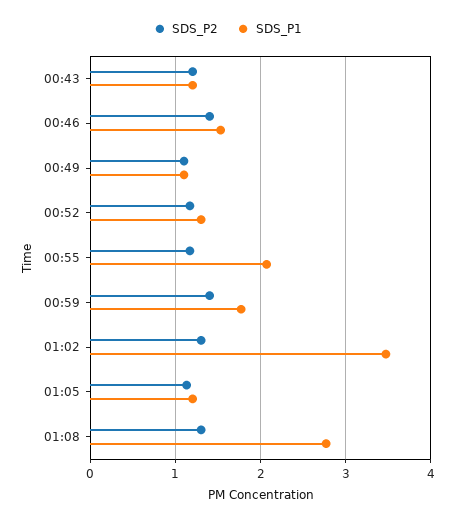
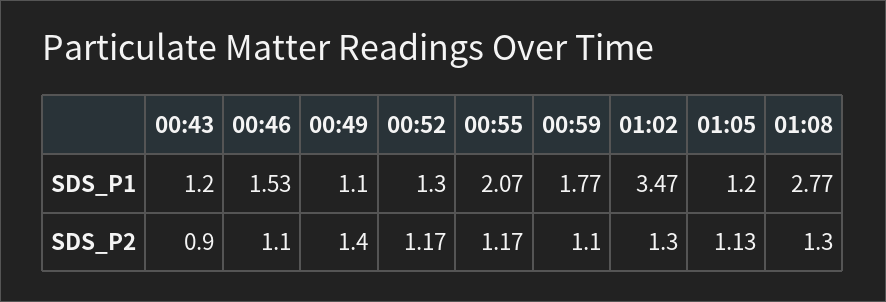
  {
    "SDS_P2": {
-     "00:43": 1.2,
+     "00:43": 0.9,
-     "00:46": 1.4,
+     "00:46": 1.1,
-     "00:49": 1.1,
+     "00:49": 1.4,
      "00:52": 1.17,
      "00:55": 1.17,
-     "00:59": 1.4,
+     "00:59": 1.1,
      "01:02": 1.3,
      "01:05": 1.13,
      "01:08": 1.3
    },
    "SDS_P1": {
      "00:43": 1.2,
      "00:46": 1.53,
      "00:49": 1.1,
      "00:52": 1.3,
      "00:55": 2.07,
      "00:59": 1.77,
      "01:02": 3.47,
      "01:05": 1.2,
      "01:08": 2.77
    }
  }

